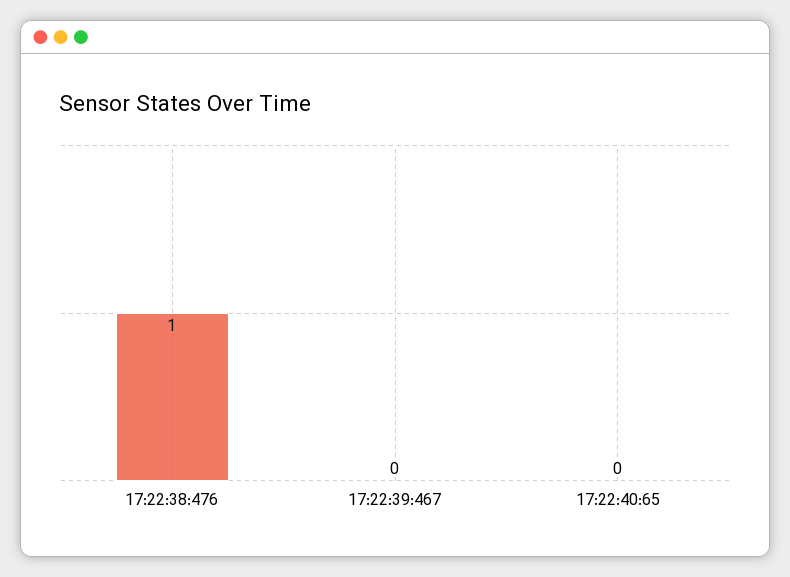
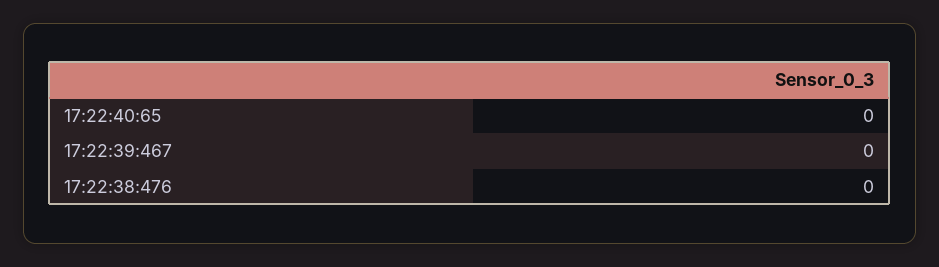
  {
-   "17:22:38:476": 1,
+   "17:22:38:476": 0,
    "17:22:39:467": 0,
    "17:22:40:65": 0
  }

